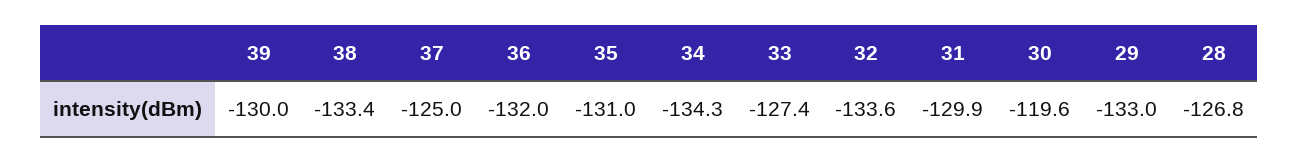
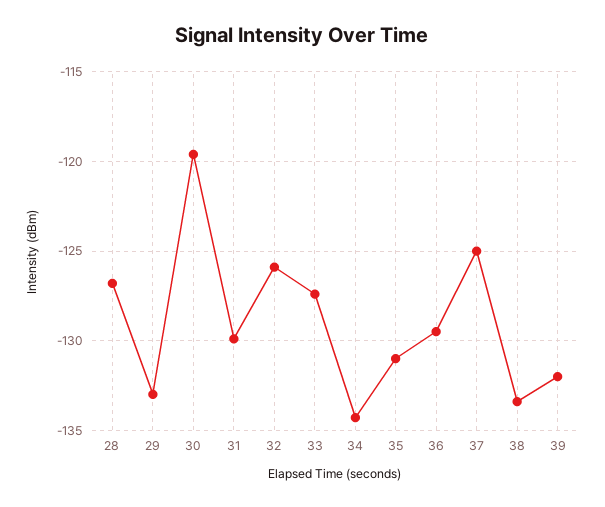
  {
-   "39": -130,
+   "39": -132,
    "38": -133.4,
    "37": -125,
-   "36": -132,
+   "36": -129.5,
    "35": -131,
    "34": -134.3,
    "33": -127.4,
-   "32": -133.6,
+   "32": -126,
    "31": -129.9,
    "30": -119.6,
    "29": -133,
    "28": -126.8
  }

